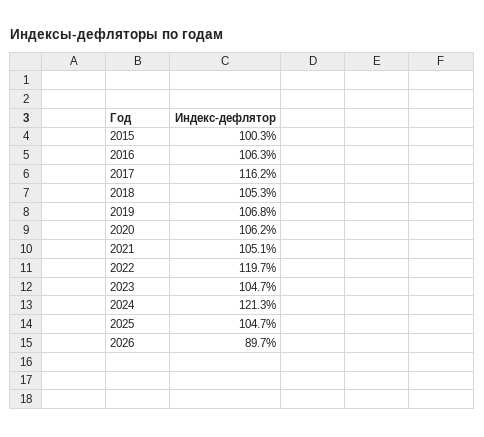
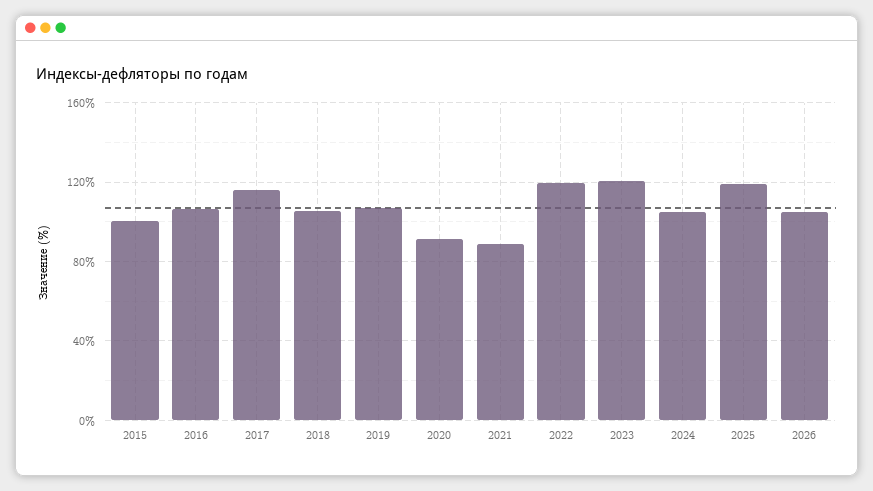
  {
    "2015": 100.3,
    "2016": 106.3,
    "2017": 116.2,
    "2018": 105.3,
    "2019": 106.8,
-   "2020": 106.2,
+   "2020": 90,
-   "2021": 105.1,
+   "2021": 90,
    "2022": 119.7,
-   "2023": 104.7,
+   "2023": 120,
-   "2024": 121.3,
+   "2024": 105,
-   "2025": 104.7,
+   "2025": 120,
-   "2026": 89.7
+   "2026": 105
  }

